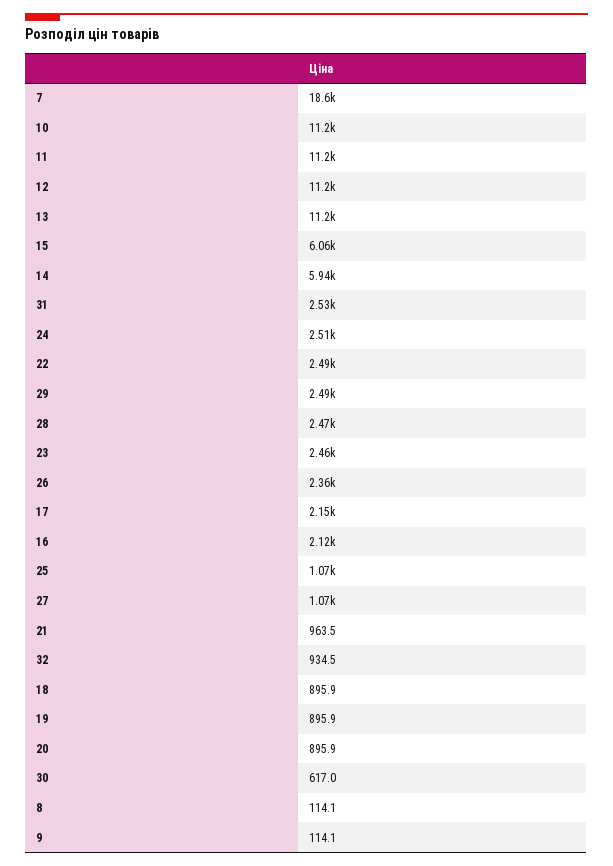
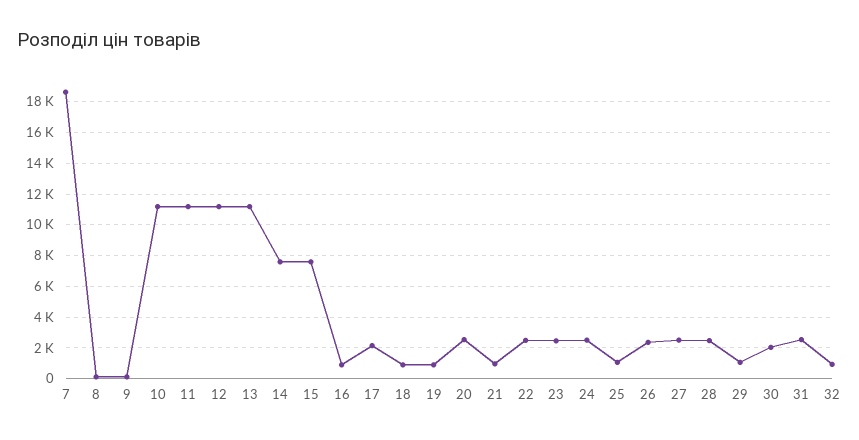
  {
    "7": 18600,
    "10": 11200,
    "11": 11200,
    "12": 11200,
    "13": 11200,
-   "15": 6060,
+   "15": 7500,
-   "14": 5940,
+   "14": 7500,
    "31": 2530,
    "24": 2510,
    "22": 2490,
-   "29": 2490,
+   "29": 1000,
    "28": 2470,
    "23": 2460,
    "26": 2360,
    "17": 2150,
-   "16": 2120,
+   "16": 1000,
    "25": 1070,
-   "27": 1070,
+   "27": 2500,
    "21": 963.5,
    "32": 934.5,
    "18": 895.9,
    "19": 895.9,
-   "20": 895.9,
+   "20": 2500,
-   "30": 617,
+   "30": 2000,
    "8": 114.1,
    "9": 114.1
  }

